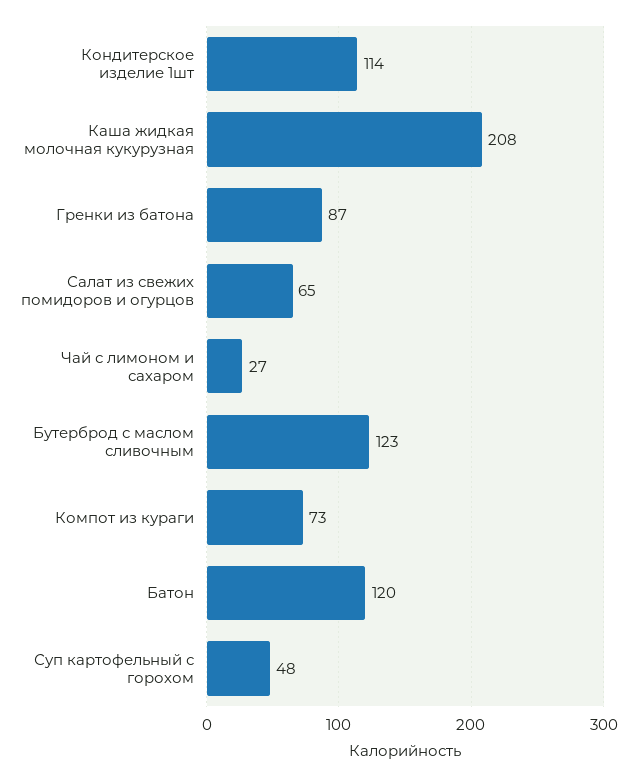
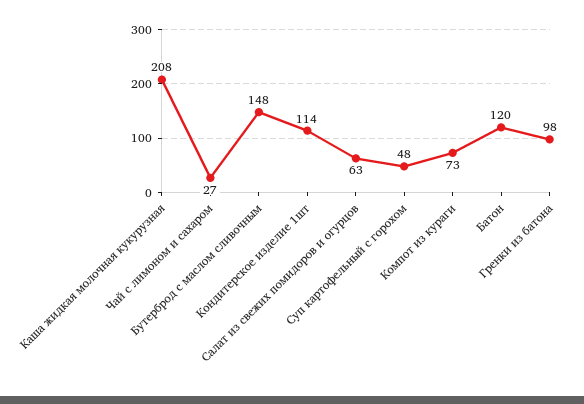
  {
    "Кондитерское изделие 1шт": 114,
    "Каша жидкая молочная кукурузная": 208,
-   "Гренки из батона": 87,
+   "Гренки из батона": 98,
-   "Салат из свежих помидоров и огурцов": 65,
+   "Салат из свежих помидоров и огурцов": 63,
    "Чай с лимоном и сахаром": 27,
-   "Бутерброд с маслом сливочным": 123,
+   "Бутерброд с маслом сливочным": 148,
    "Компот из кураги": 73,
    "Батон": 120,
    "Суп картофельный с горохом": 48
  }

